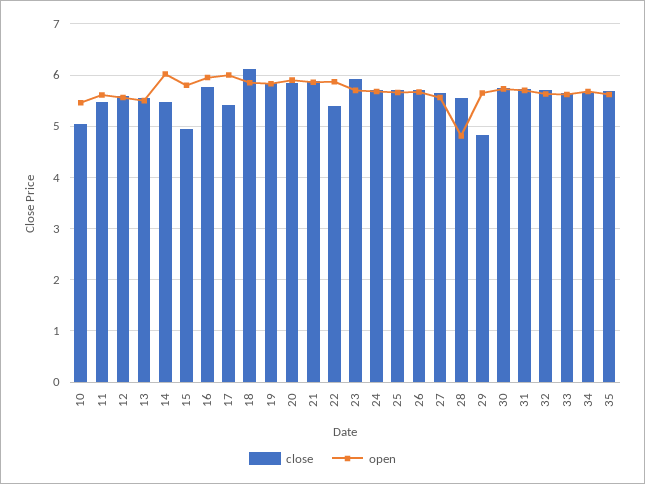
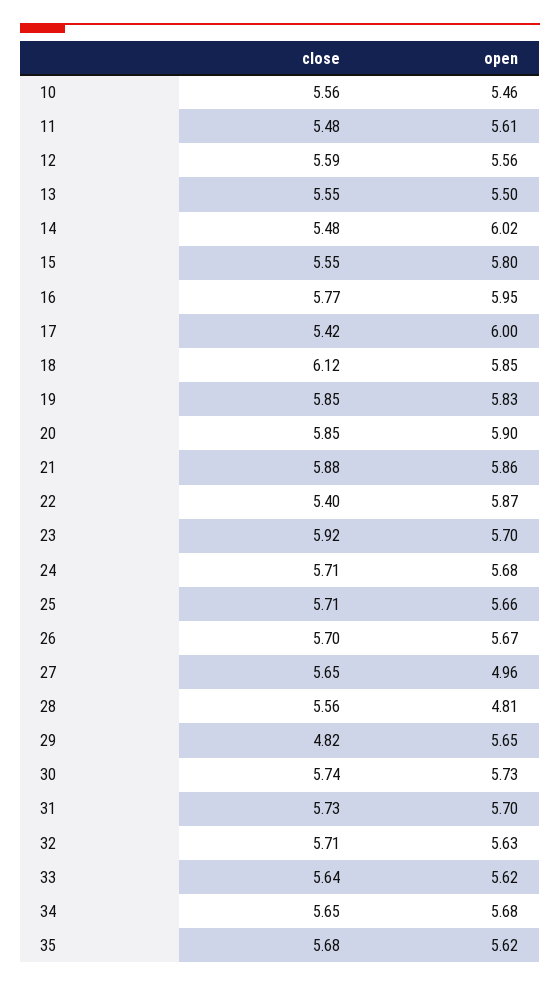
  {
    "close": {
-     "10": 5,
+     "10": 5.56,
      "11": 5.48,
      "12": 5.59,
      "13": 5.55,
      "14": 5.48,
-     "15": 5,
+     "15": 5.55,
      "16": 5.77,
      "17": 5.42,
      "18": 6.12,
      "19": 5.85,
      "20": 5.85,
      "21": 5.88,
      "22": 5.4,
      "23": 5.92,
      "24": 5.71,
      "25": 5.71,
      "26": 5.7,
      "27": 5.65,
      "28": 5.56,
      "29": 4.82,
      "30": 5.74,
      "31": 5.73,
      "32": 5.71,
      "33": 5.64,
      "34": 5.65,
      "35": 5.68
    },
    "open": {
      "10": 5.46,
      "11": 5.61,
      "12": 5.56,
      "13": 5.5,
      "14": 6.02,
      "15": 5.8,
      "16": 5.95,
      "17": 6,
      "18": 5.85,
      "19": 5.83,
      "20": 5.9,
      "21": 5.86,
      "22": 5.87,
      "23": 5.7,
      "24": 5.68,
      "25": 5.66,
      "26": 5.67,
-     "27": 5.6,
+     "27": 4.96,
      "28": 4.81,
      "29": 5.65,
      "30": 5.73,
      "31": 5.7,
      "32": 5.63,
      "33": 5.62,
      "34": 5.68,
      "35": 5.62
    }
  }

